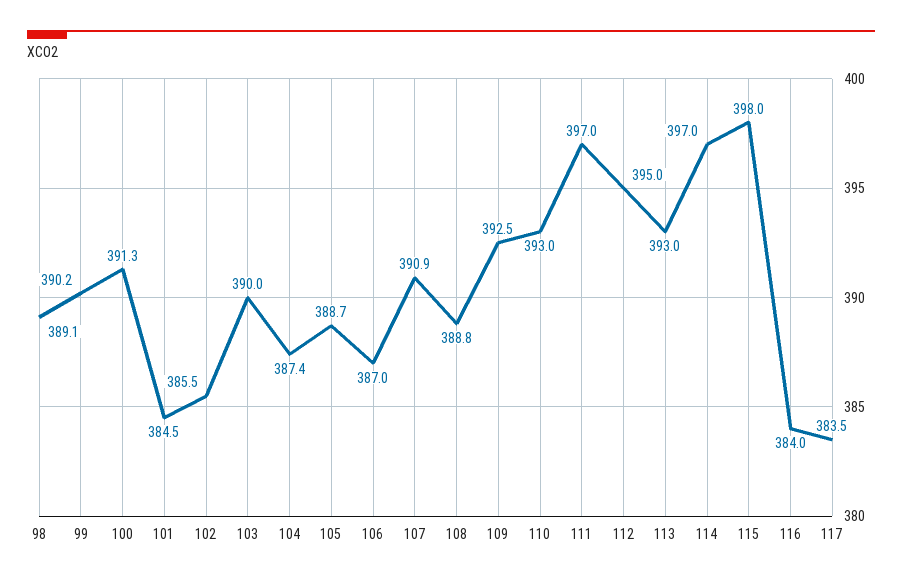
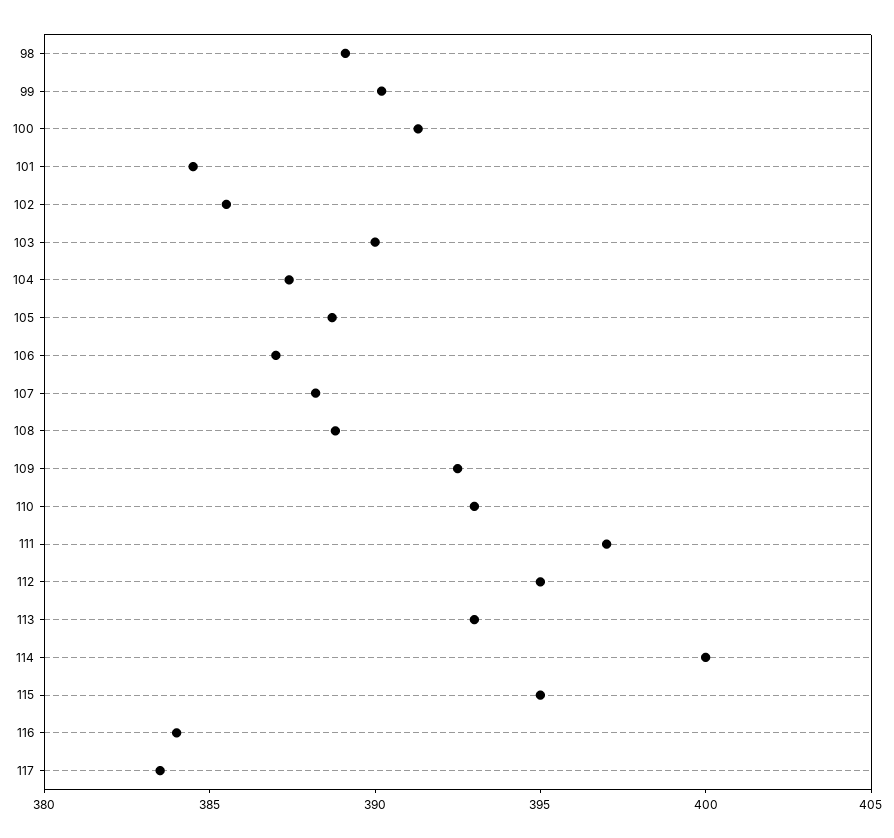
  {
    "98": 389.1,
    "99": 390.2,
    "100": 391.3,
    "101": 384.5,
    "102": 385.5,
    "103": 390,
    "104": 387.4,
    "105": 388.7,
    "106": 387,
-   "107": 390.9,
+   "107": 388,
    "108": 388.8,
    "109": 392.5,
    "110": 393,
    "111": 397,
    "112": 395,
    "113": 393,
-   "114": 397,
+   "114": 400,
-   "115": 398,
+   "115": 395,
    "116": 384,
    "117": 383.5
  }

